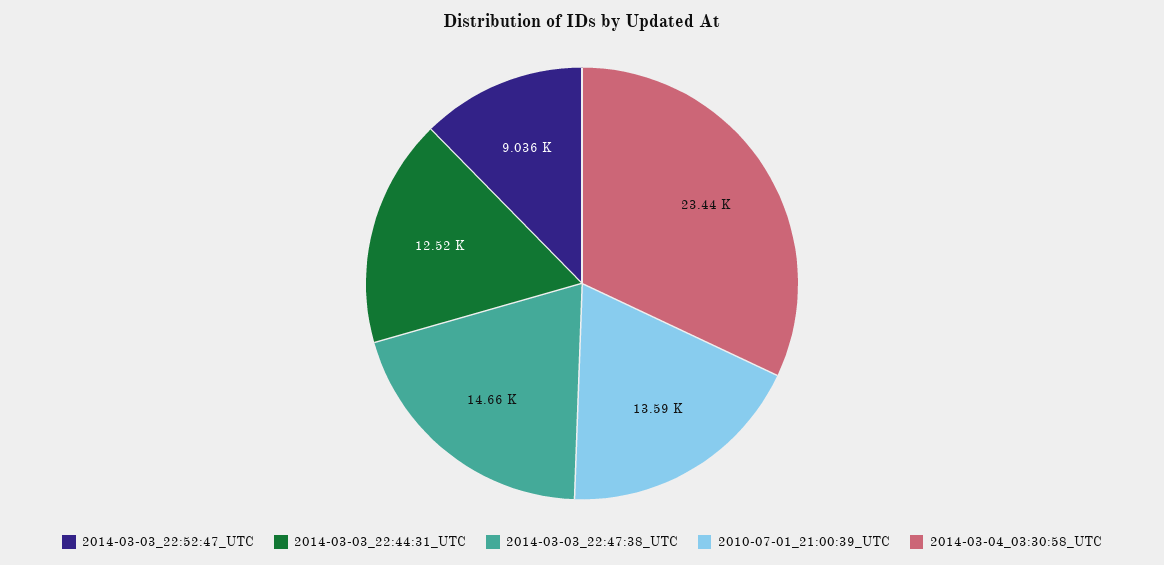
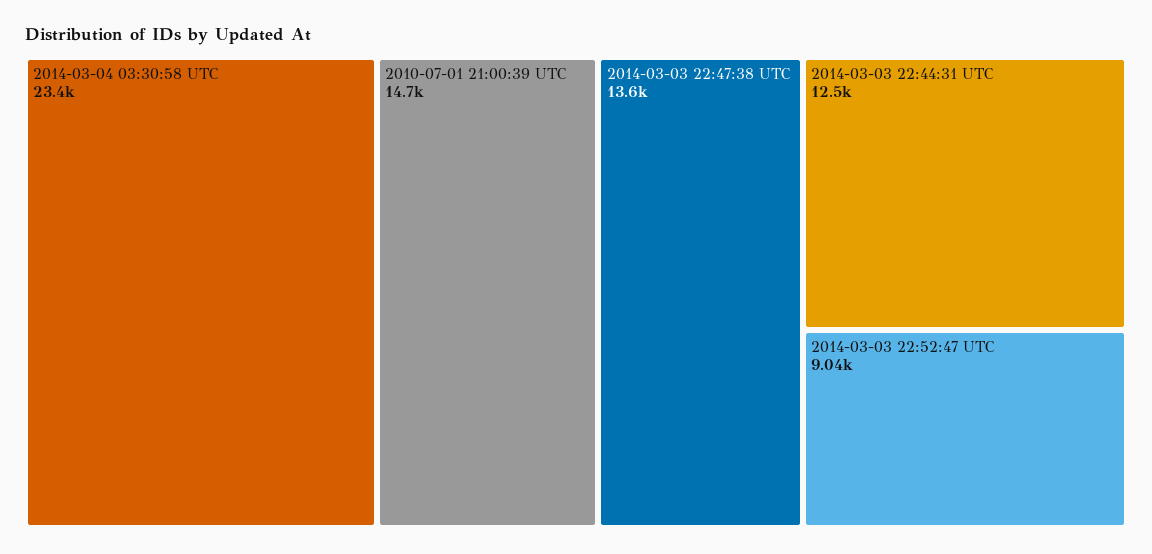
  {
    "2014-03-03_22:52:47_UTC": 9036,
    "2014-03-03_22:44:31_UTC": 12520,
-   "2014-03-03_22:47:38_UTC": 14660,
+   "2014-03-03_22:47:38_UTC": 13600,
-   "2010-07-01_21:00:39_UTC": 13590,
+   "2010-07-01_21:00:39_UTC": 14700,
    "2014-03-04_03:30:58_UTC": 23440
  }

